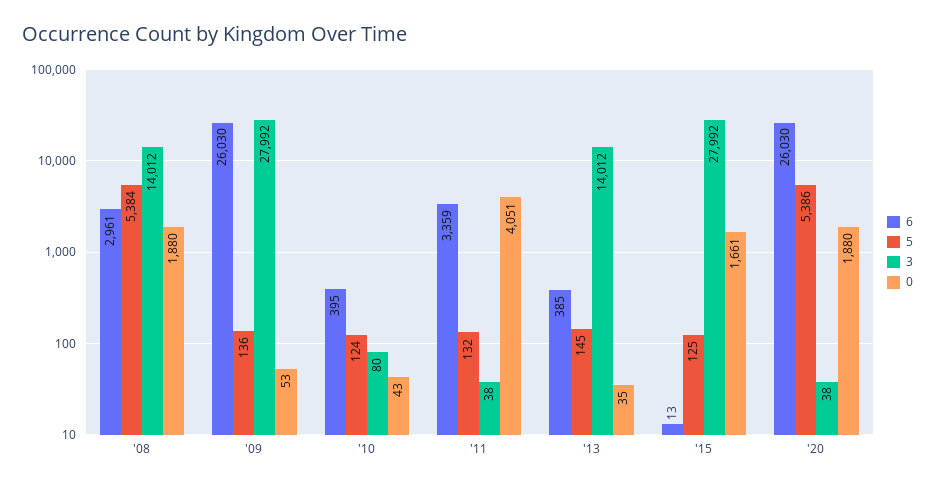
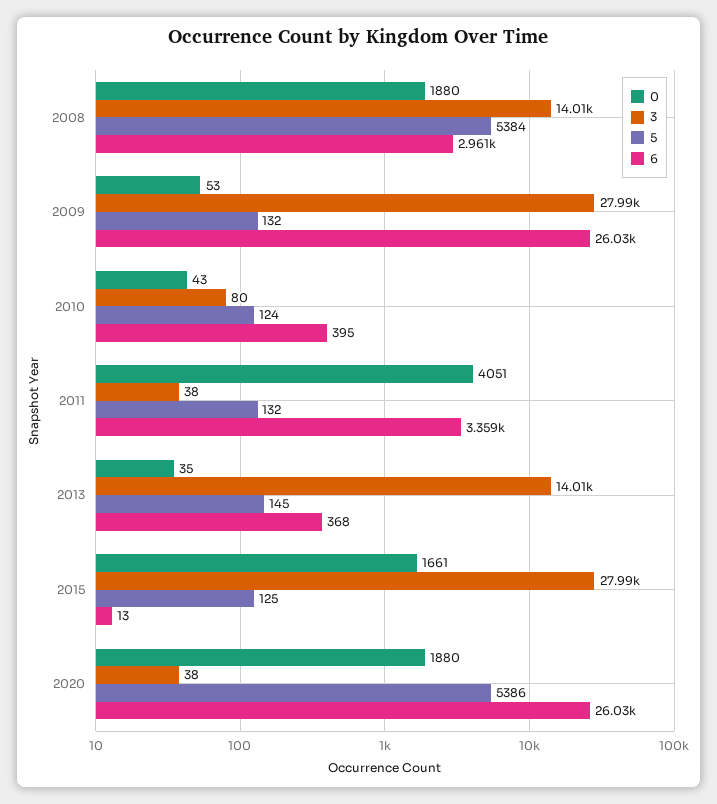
  {
    "6": {
      "'08": 2961,
      "'09": 26030,
      "'10": 395,
      "'11": 3359,
-     "'13": 385,
+     "'13": 368,
      "'15": 13,
      "'20": 26030
    },
    "5": {
      "'08": 5384,
-     "'09": 136,
+     "'09": 132,
      "'10": 124,
      "'11": 132,
      "'13": 145,
      "'15": 125,
      "'20": 5386
    },
    "3": {
      "'08": 14012,
      "'09": 27992,
      "'10": 80,
      "'11": 38,
      "'13": 14012,
      "'15": 27992,
      "'20": 38
    },
    "0": {
      "'08": 1880,
      "'09": 53,
      "'10": 43,
      "'11": 4051,
      "'13": 35,
      "'15": 1661,
      "'20": 1880
    }
  }

